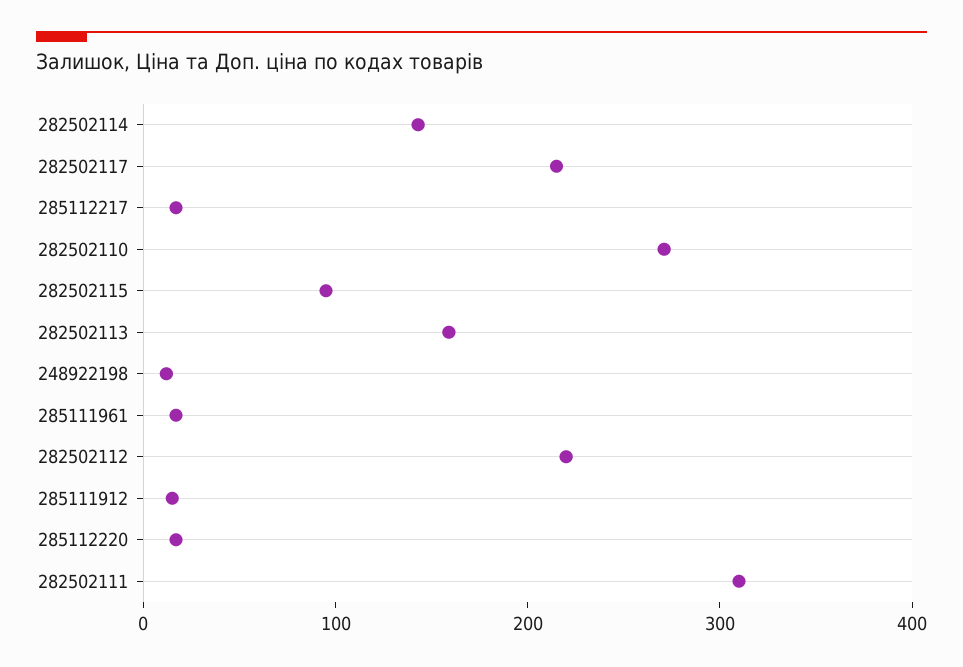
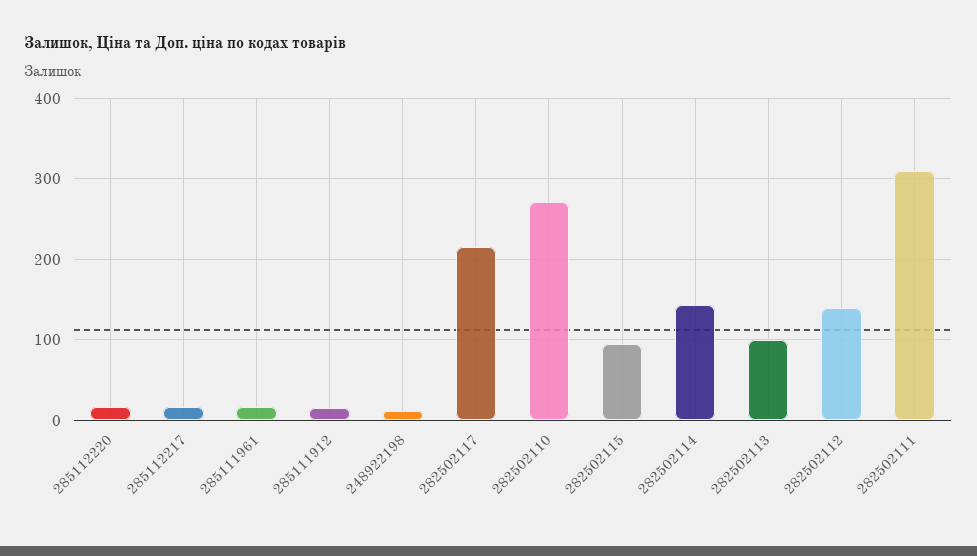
  {
    "282502114": 140,
    "282502117": 220,
    "285112217": 20,
    "282502110": 270,
    "282502115": 100,
-   "282502113": 160,
+   "282502113": 100,
    "248922198": 10,
    "285111961": 20,
-   "282502112": 220,
+   "282502112": 140,
    "285111912": 20,
    "285112220": 20,
    "282502111": 310
  }

